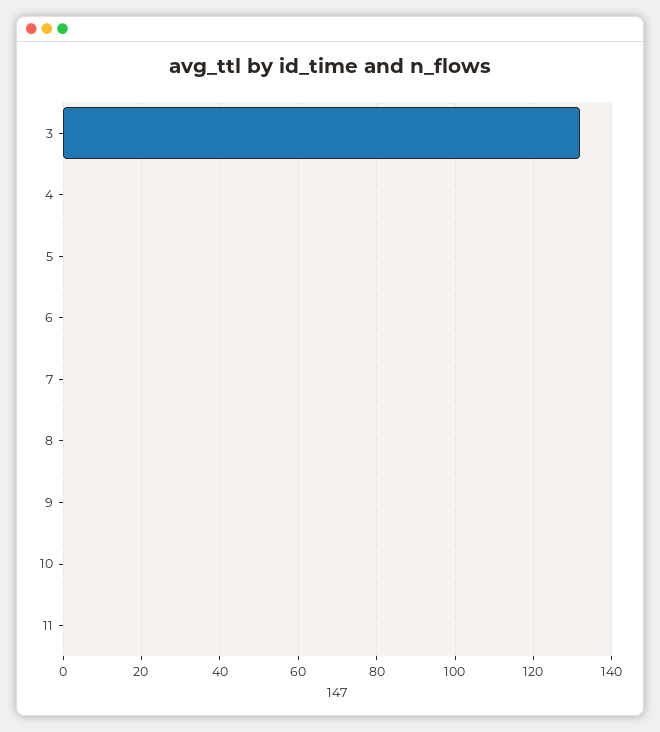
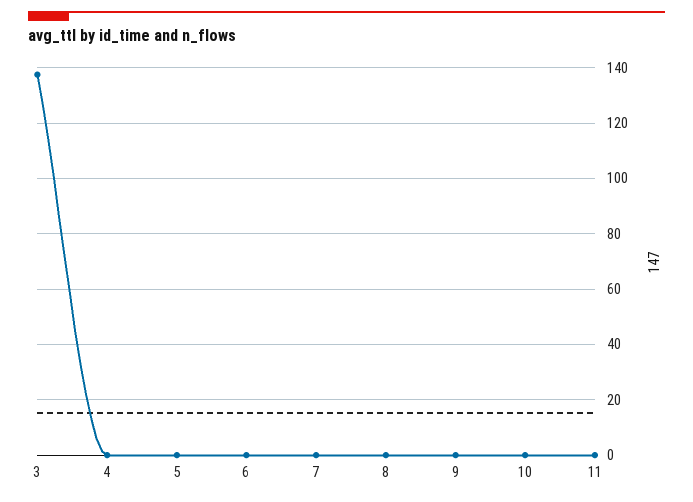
  {
-   "3": 132,
+   "3": 137.5,
    "4": 0,
    "5": 0,
    "6": 0,
    "7": 0,
    "8": 0,
    "9": 0,
    "10": 0,
    "11": 0
  }

